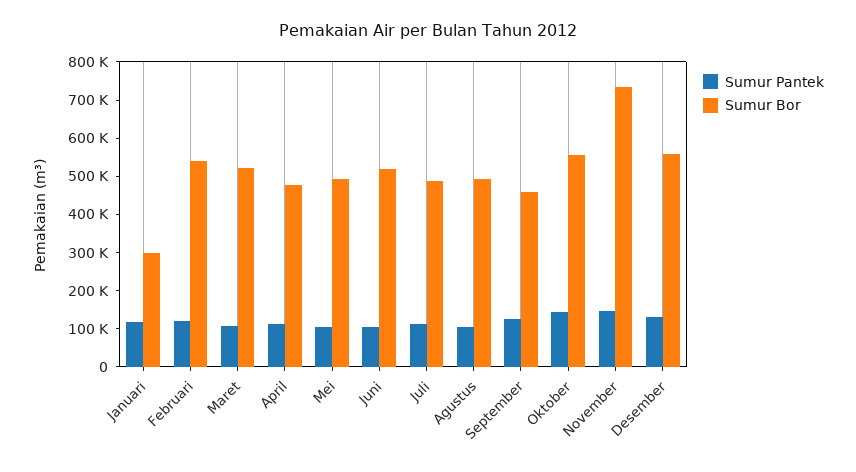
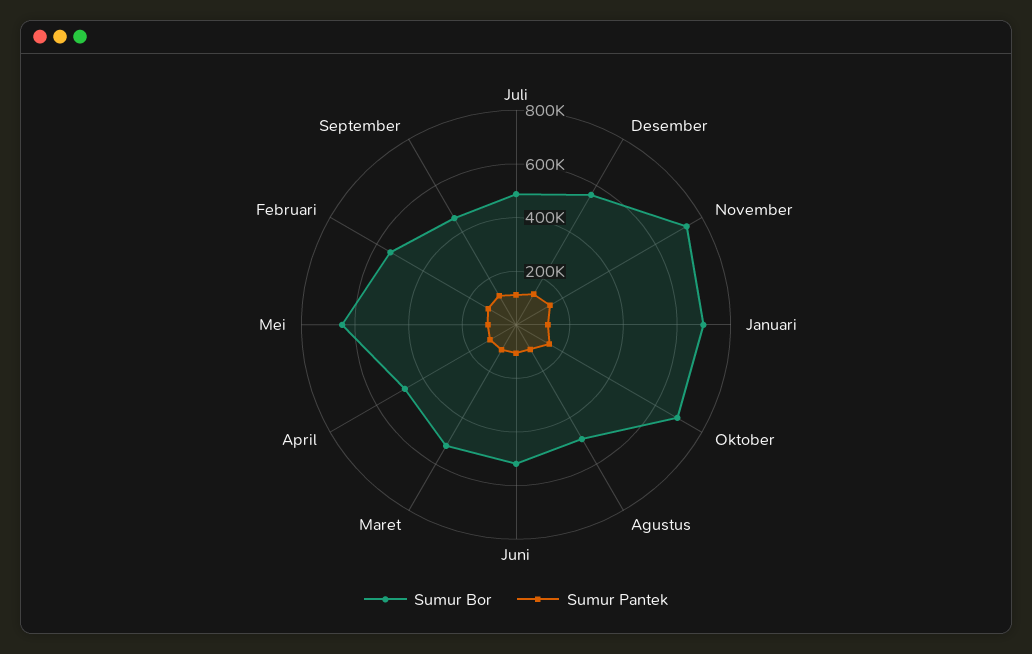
  {
    "Sumur Pantek": {
      "Januari": 125000,
      "Februari": 125000,
      "Maret": 100000,
      "April": 100000,
      "Mei": 100000,
      "Juni": 100000,
      "Juli": 100000,
      "Agustus": 100000,
      "September": 125000,
      "Oktober": 150000,
      "November": 150000,
      "Desember": 125000
    },
    "Sumur Bor": {
-     "Januari": 300000,
+     "Januari": 700000,
      "Februari": 550000,
      "Maret": 525000,
      "April": 475000,
-     "Mei": 500000,
+     "Mei": 650000,
      "Juni": 525000,
      "Juli": 475000,
      "Agustus": 500000,
      "September": 450000,
-     "Oktober": 550000,
+     "Oktober": 700000,
      "November": 725000,
      "Desember": 550000
    }
  }

